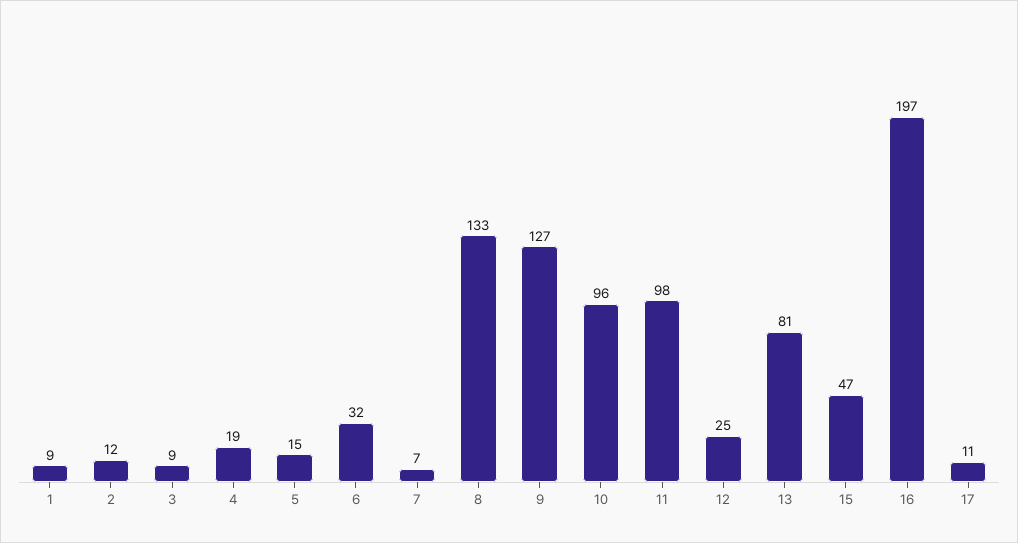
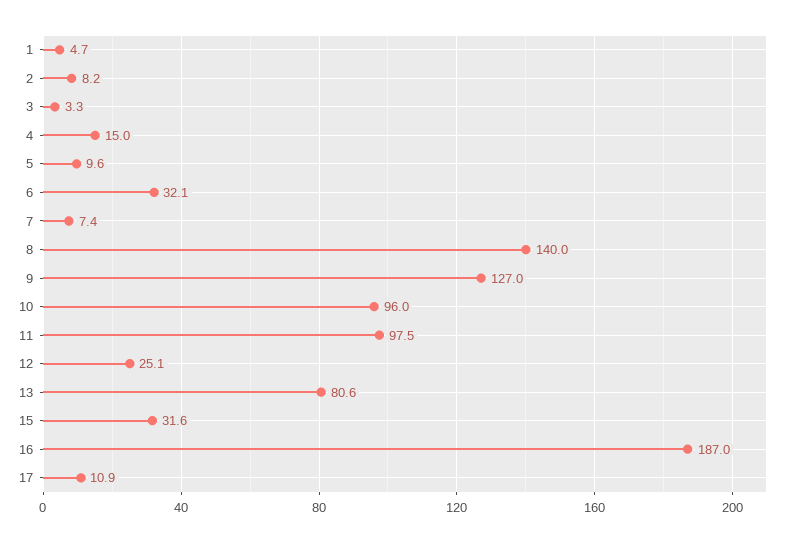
  {
-   "1": 9,
+   "1": 4.7,
-   "2": 12,
+   "2": 8.2,
-   "3": 9,
+   "3": 3.3,
-   "4": 19,
+   "4": 15,
-   "5": 15,
+   "5": 9.6,
    "6": 32.1,
    "7": 7.4,
-   "8": 133,
+   "8": 140,
    "9": 127,
    "10": 96,
    "11": 97.5,
    "12": 25.1,
    "13": 80.6,
-   "15": 47,
+   "15": 31.6,
-   "16": 197,
+   "16": 187,
    "17": 10.9
  }

